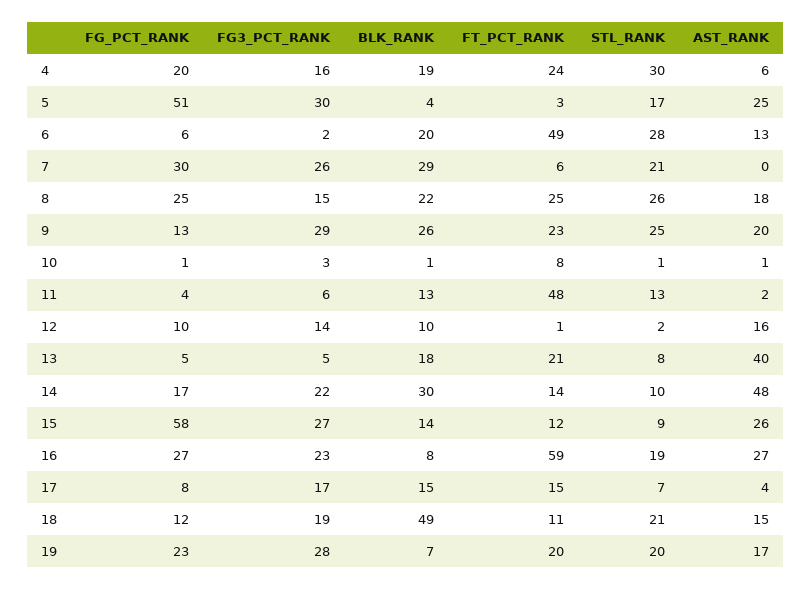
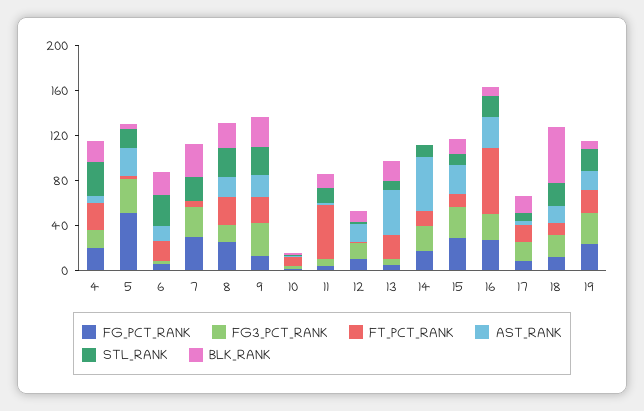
  {
    "FG_PCT_RANK": {
      "4": 20,
      "5": 51,
      "6": 6,
      "7": 30,
      "8": 25,
      "9": 13,
      "10": 1,
      "11": 4,
      "12": 10,
      "13": 5,
      "14": 17,
-     "15": 58,
+     "15": 30,
      "16": 27,
      "17": 8,
      "18": 12,
      "19": 23
    },
    "FG3_PCT_RANK": {
      "4": 16,
      "5": 30,
      "6": 2,
      "7": 26,
      "8": 15,
      "9": 29,
      "10": 3,
      "11": 6,
      "12": 14,
      "13": 5,
      "14": 22,
      "15": 27,
      "16": 23,
      "17": 17,
      "18": 19,
      "19": 28
    },
    "BLK_RANK": {
      "4": 19,
      "5": 4,
      "6": 20,
      "7": 29,
      "8": 22,
      "9": 26,
      "10": 1,
      "11": 13,
      "12": 10,
      "13": 18,
-     "14": 30,
+     "14": 0,
      "15": 14,
      "16": 8,
      "17": 15,
      "18": 49,
      "19": 7
    },
    "FT_PCT_RANK": {
      "4": 24,
      "5": 3,
-     "6": 49,
+     "6": 20,
      "7": 6,
      "8": 25,
      "9": 23,
      "10": 8,
      "11": 48,
      "12": 1,
      "13": 21,
      "14": 14,
      "15": 12,
      "16": 59,
      "17": 15,
      "18": 11,
      "19": 20
    },
    "STL_RANK": {
      "4": 30,
      "5": 17,
      "6": 28,
      "7": 21,
      "8": 26,
      "9": 25,
      "10": 1,
      "11": 13,
      "12": 2,
      "13": 8,
      "14": 10,
      "15": 9,
      "16": 19,
      "17": 7,
      "18": 21,
      "19": 20
    },
    "AST_RANK": {
      "4": 6,
      "5": 25,
      "6": 13,
      "7": 0,
      "8": 18,
      "9": 20,
      "10": 1,
      "11": 2,
      "12": 16,
      "13": 40,
      "14": 48,
      "15": 26,
      "16": 27,
      "17": 4,
      "18": 15,
      "19": 17
    }
  }

